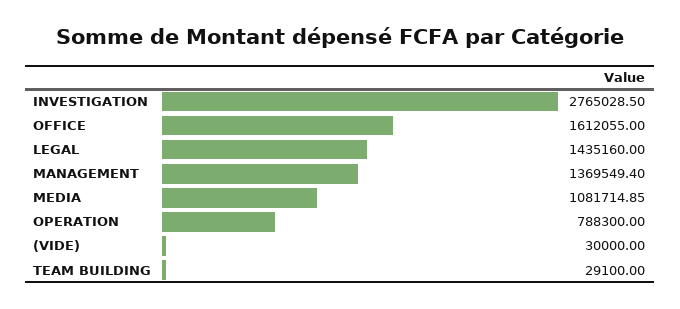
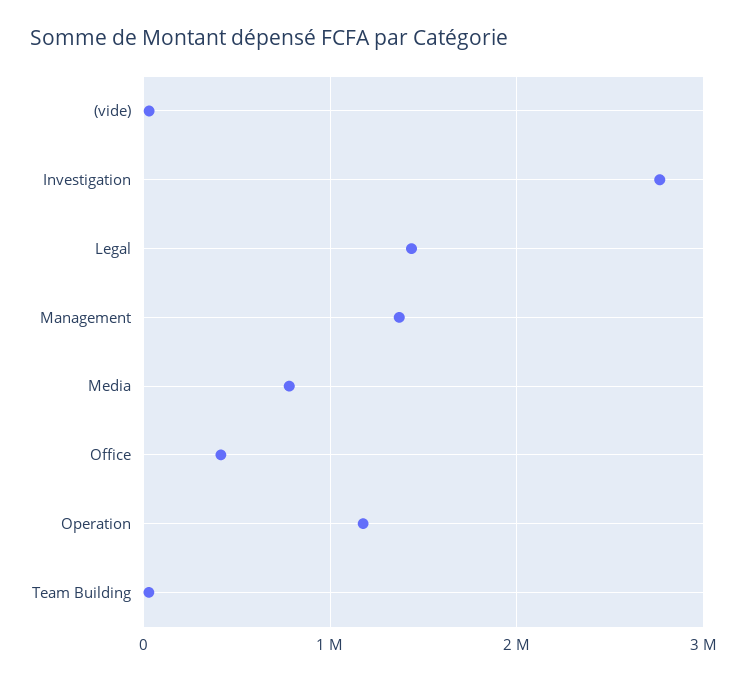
  {
    "INVESTIGATION": 2765028.5,
-   "OFFICE": 1612055,
+   "OFFICE": 400000,
    "LEGAL": 1435160,
    "MANAGEMENT": 1369549.4,
-   "MEDIA": 1081714.85,
+   "MEDIA": 800000,
-   "OPERATION": 788300,
+   "OPERATION": 1200000,
    "(VIDE)": 30000,
    "TEAM BUILDING": 29100
  }

